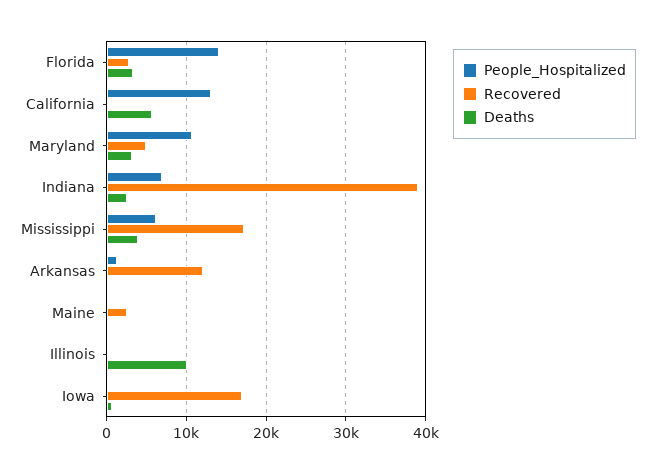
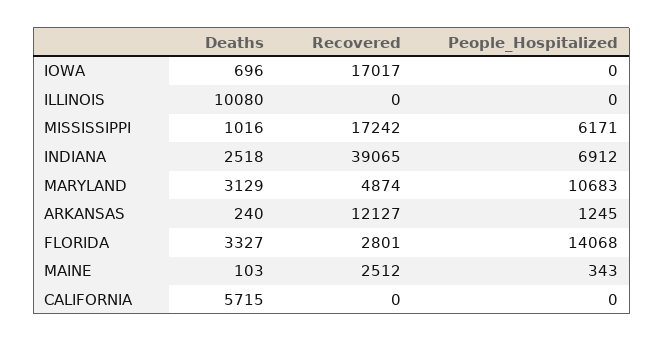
  {
    "People_Hospitalized": {
      "Florida": 14068,
-     "California": 13000,
+     "California": 0,
      "Maryland": 10683,
      "Indiana": 6912,
      "Mississippi": 6171,
      "Arkansas": 1245,
      "Maine": 343,
      "Illinois": 0,
      "Iowa": 0
    },
    "Recovered": {
      "Florida": 2801,
      "California": 0,
      "Maryland": 4874,
      "Indiana": 39065,
      "Mississippi": 17242,
      "Arkansas": 12127,
      "Maine": 2512,
      "Illinois": 0,
      "Iowa": 17017
    },
    "Deaths": {
      "Florida": 3327,
      "California": 5715,
      "Maryland": 3129,
      "Indiana": 2518,
-     "Mississippi": 4000,
+     "Mississippi": 1016,
      "Arkansas": 240,
      "Maine": 103,
      "Illinois": 10080,
      "Iowa": 696
    }
  }

